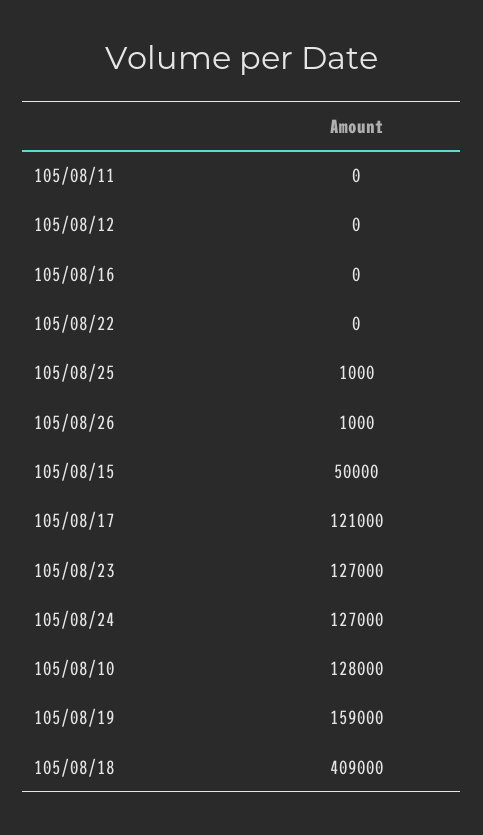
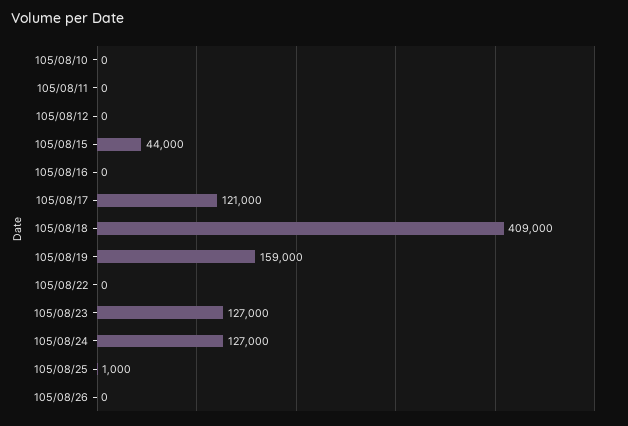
  {
    "105/08/11": 0,
    "105/08/12": 0,
    "105/08/16": 0,
    "105/08/22": 0,
    "105/08/25": 1000,
-   "105/08/26": 1000,
+   "105/08/26": 0,
-   "105/08/15": 50000,
+   "105/08/15": 44000,
    "105/08/17": 121000,
    "105/08/23": 127000,
    "105/08/24": 127000,
-   "105/08/10": 128000,
+   "105/08/10": 0,
    "105/08/19": 159000,
    "105/08/18": 409000
  }

